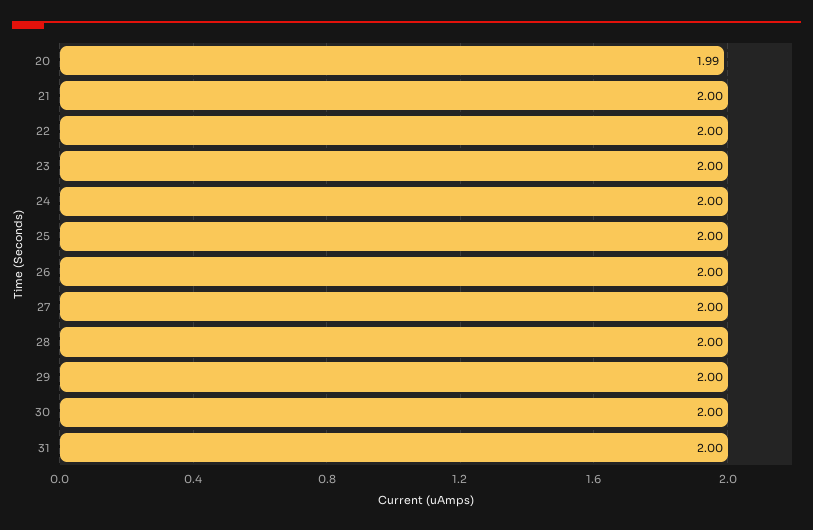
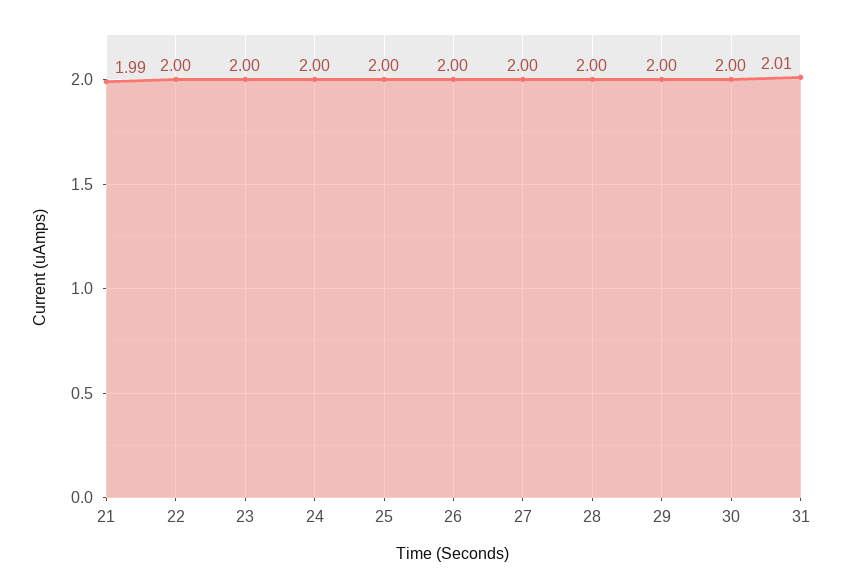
  {
-   "20": 1.99,
-   "21": 2,
+   "21": 1.99,
    "22": 2,
    "23": 2,
    "24": 2,
    "25": 2,
    "26": 2,
    "27": 2,
    "28": 2,
    "29": 2,
    "30": 2,
-   "31": 2
+   "31": 2.01
  }

